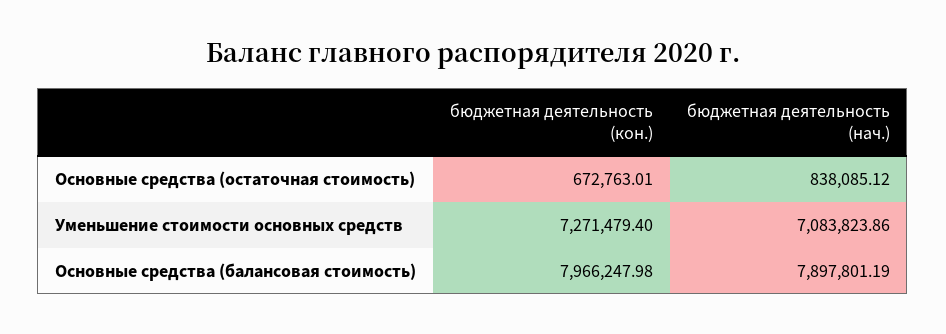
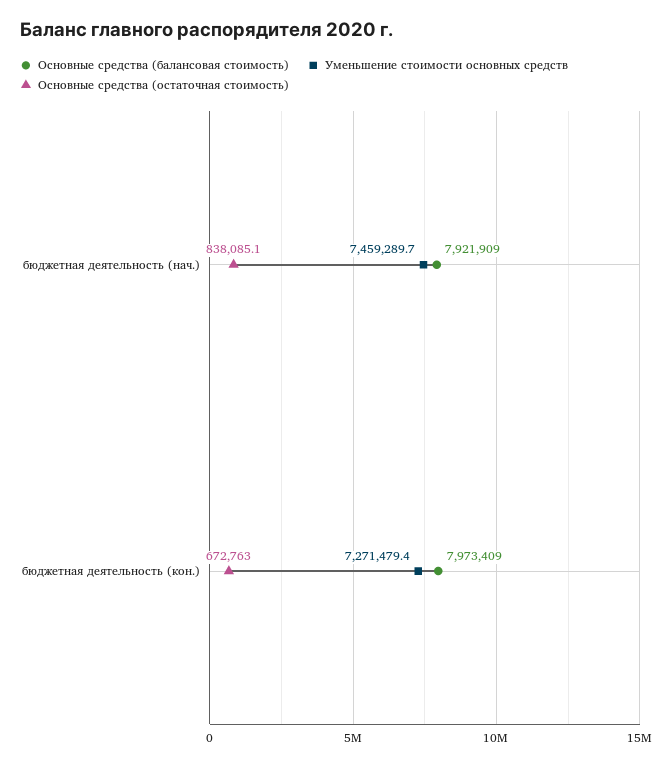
  {
    "Основные средства (остаточная стоимость)": {
      "бюджетная деятельность (кон.)": 672763.01,
      "бюджетная деятельность (нач.)": 838085.12
    },
    "Уменьшение стоимости основных средств": {
      "бюджетная деятельность (кон.)": 7271479.4,
-     "бюджетная деятельность (нач.)": 7083823.86
+     "бюджетная деятельность (нач.)": 7459289.7
    },
    "Основные средства (балансовая стоимость)": {
-     "бюджетная деятельность (кон.)": 7966247.98,
+     "бюджетная деятельность (кон.)": 7973409,
-     "бюджетная деятельность (нач.)": 7897801.19
+     "бюджетная деятельность (нач.)": 7921909
    }
  }

